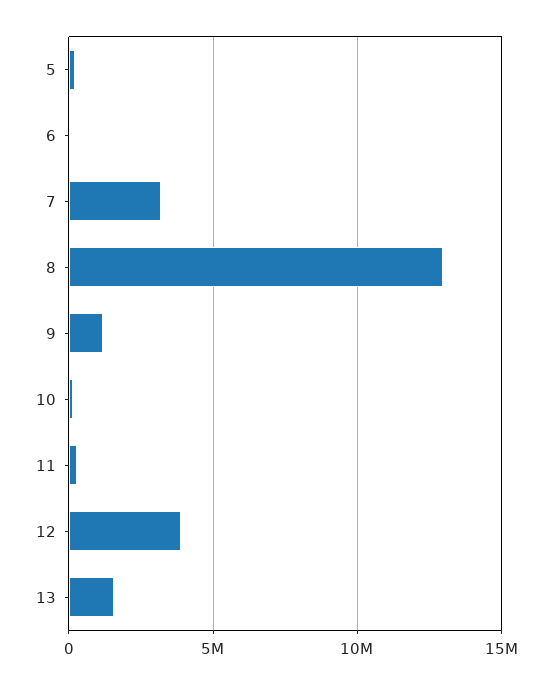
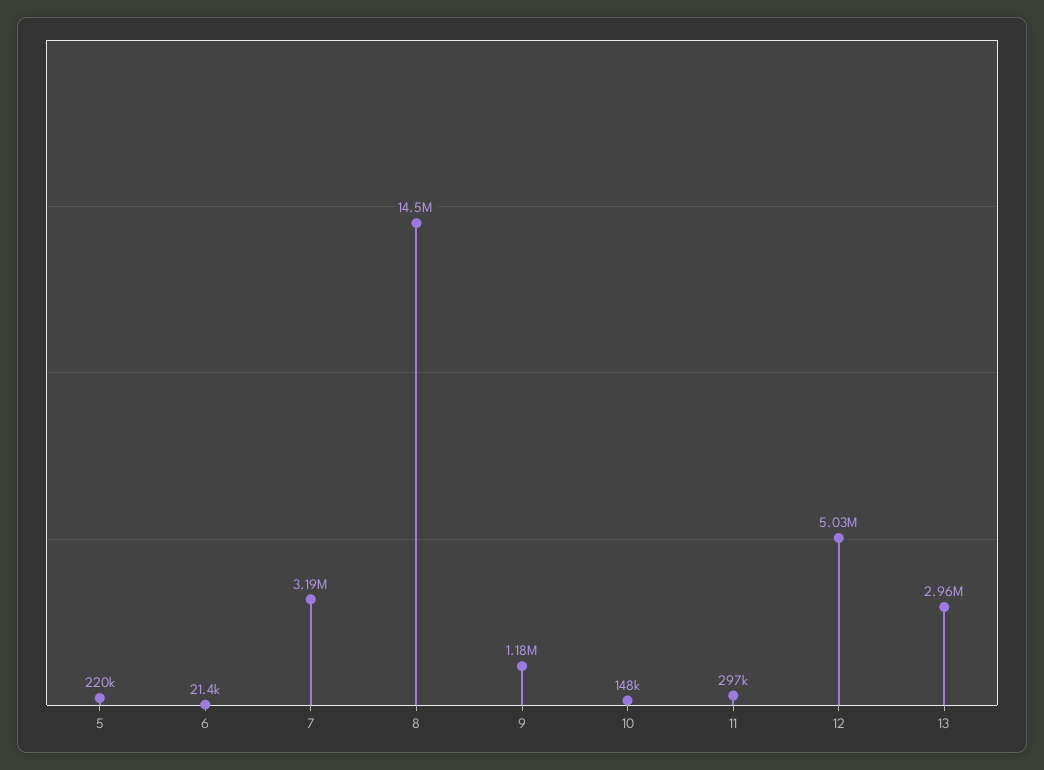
  {
    "5": 220000,
    "6": 21400,
    "7": 3190000,
-   "8": 13000000,
+   "8": 14500000,
    "9": 1180000,
    "10": 148000,
    "11": 297000,
-   "12": 4000000,
+   "12": 5030000,
-   "13": 1500000
+   "13": 2960000
  }

